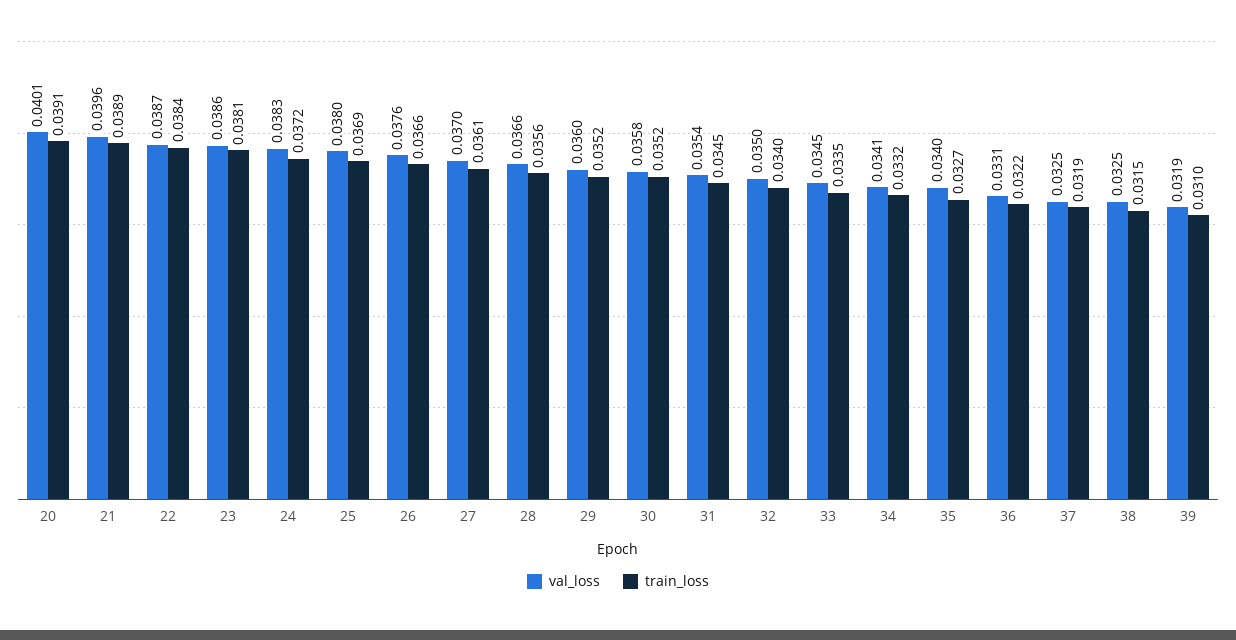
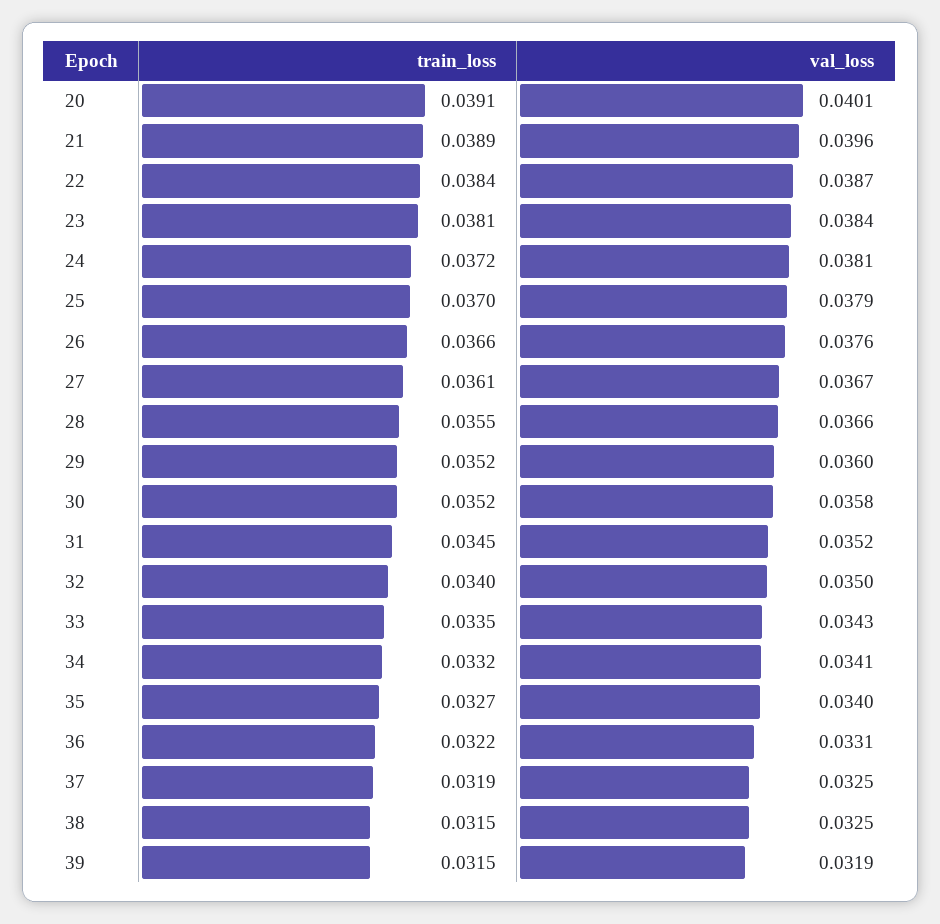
  {
    "val_loss": {
      "20": 0.0401,
      "21": 0.0396,
      "22": 0.0387,
-     "23": 0.0386,
+     "23": 0.0384,
-     "24": 0.0383,
+     "24": 0.0381,
-     "25": 0.038,
+     "25": 0.0379,
      "26": 0.0376,
-     "27": 0.037,
+     "27": 0.0367,
      "28": 0.0366,
      "29": 0.036,
      "30": 0.0358,
-     "31": 0.0354,
+     "31": 0.0352,
      "32": 0.035,
-     "33": 0.0345,
+     "33": 0.0343,
      "34": 0.0341,
      "35": 0.034,
      "36": 0.0331,
      "37": 0.0325,
      "38": 0.0325,
      "39": 0.0319
    },
    "train_loss": {
      "20": 0.0391,
      "21": 0.0389,
      "22": 0.0384,
      "23": 0.0381,
      "24": 0.0372,
-     "25": 0.0369,
+     "25": 0.037,
      "26": 0.0366,
      "27": 0.0361,
-     "28": 0.0356,
+     "28": 0.0355,
      "29": 0.0352,
      "30": 0.0352,
      "31": 0.0345,
      "32": 0.034,
      "33": 0.0335,
      "34": 0.0332,
      "35": 0.0327,
      "36": 0.0322,
      "37": 0.0319,
      "38": 0.0315,
-     "39": 0.031
+     "39": 0.0315
    }
  }

